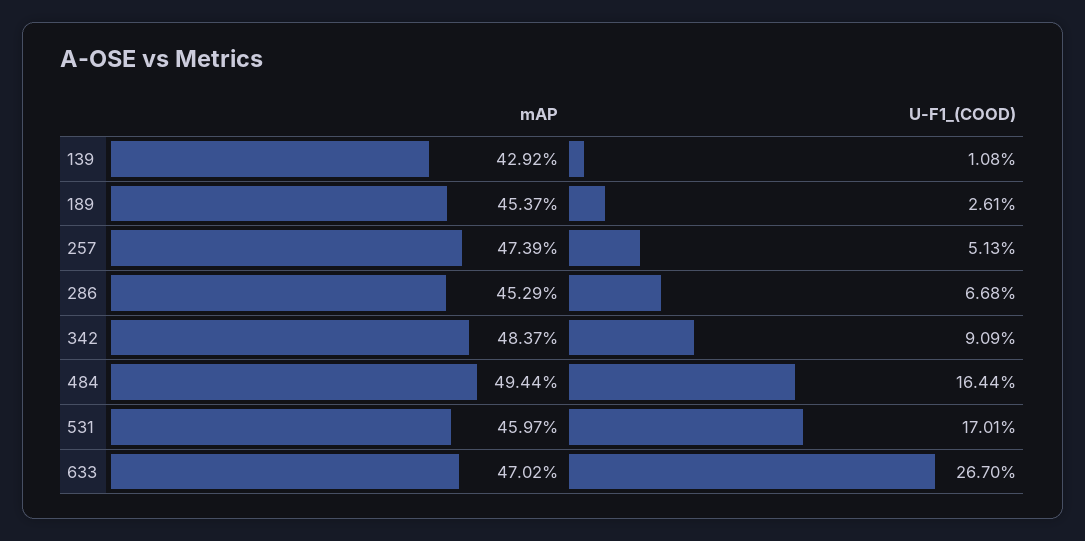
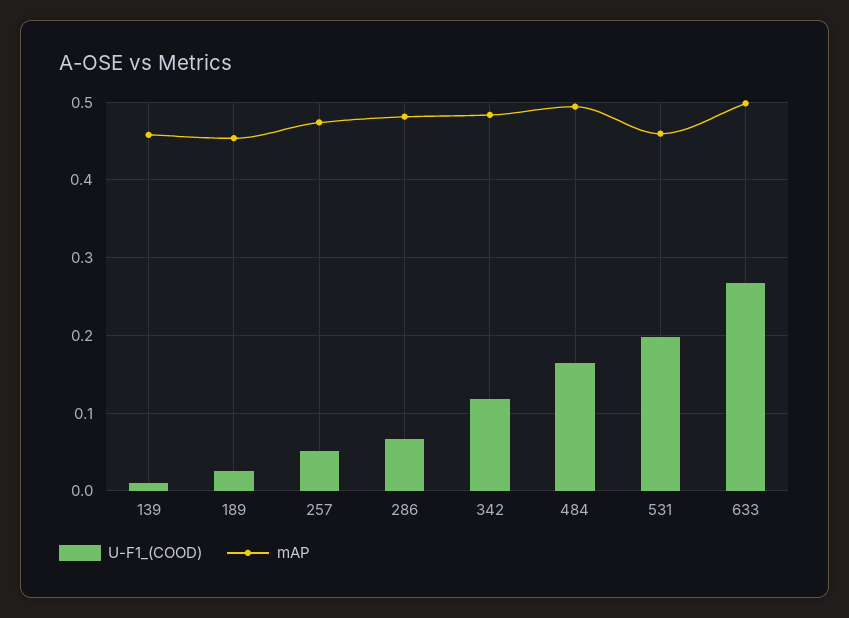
  {
    "mAP": {
-     "139": 0.4292,
+     "139": 0.46,
      "189": 0.4537,
      "257": 0.4739,
-     "286": 0.4529,
+     "286": 0.48,
      "342": 0.4837,
      "484": 0.4944,
      "531": 0.4597,
-     "633": 0.4702
+     "633": 0.5
    },
    "U-F1_(COOD)": {
      "139": 0.0108,
      "189": 0.0261,
      "257": 0.0513,
      "286": 0.0668,
-     "342": 0.0909,
+     "342": 0.12,
      "484": 0.1644,
-     "531": 0.1701,
+     "531": 0.2,
      "633": 0.267
    }
  }

